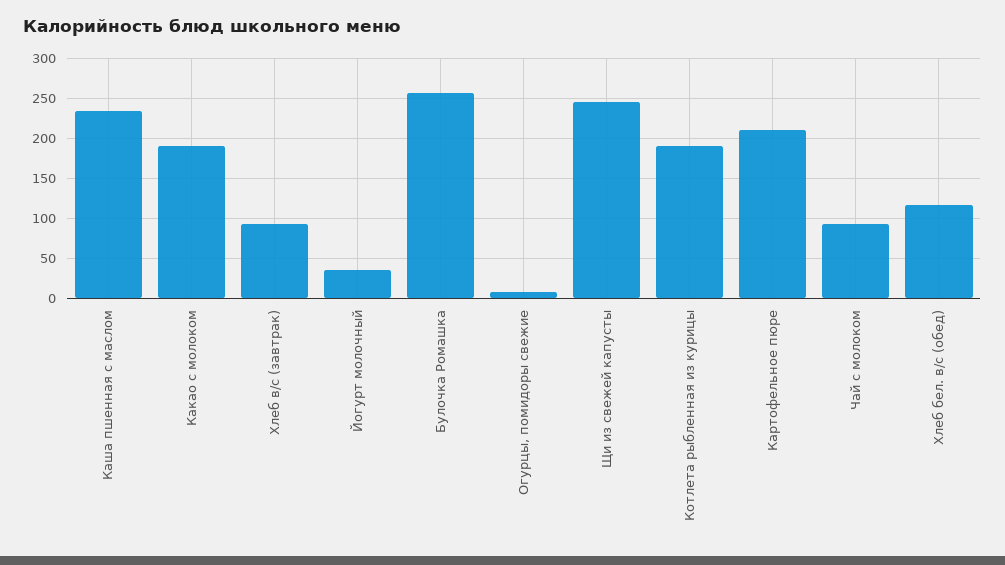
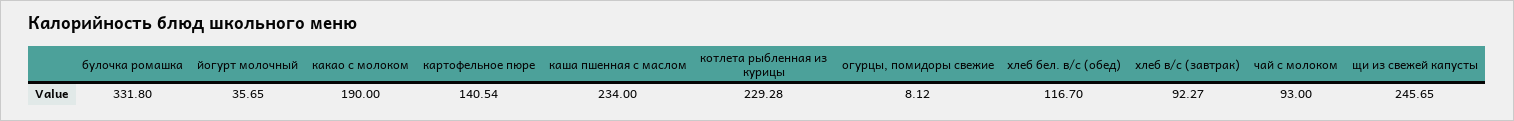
  {
    "Каша пшенная с маслом": 234,
    "Какао с молоком": 190,
    "Хлеб в/с (завтрак)": 92.27,
    "Йогурт молочный": 35.65,
-   "Булочка Ромашка": 260,
+   "Булочка Ромашка": 331.8,
    "Огурцы, помидоры свежие": 8.12,
    "Щи из свежей капусты": 245.65,
-   "Котлета рыбленная из курицы": 190,
+   "Котлета рыбленная из курицы": 229.28,
-   "Картофельное пюре": 210,
+   "Картофельное пюре": 140.54,
    "Чай с молоком": 93,
    "Хлеб бел. в/с (обед)": 116.7
  }

